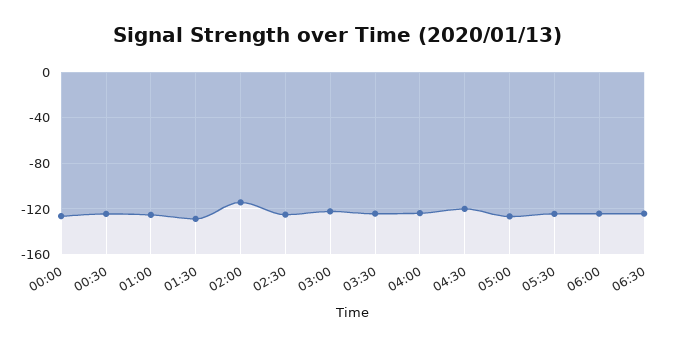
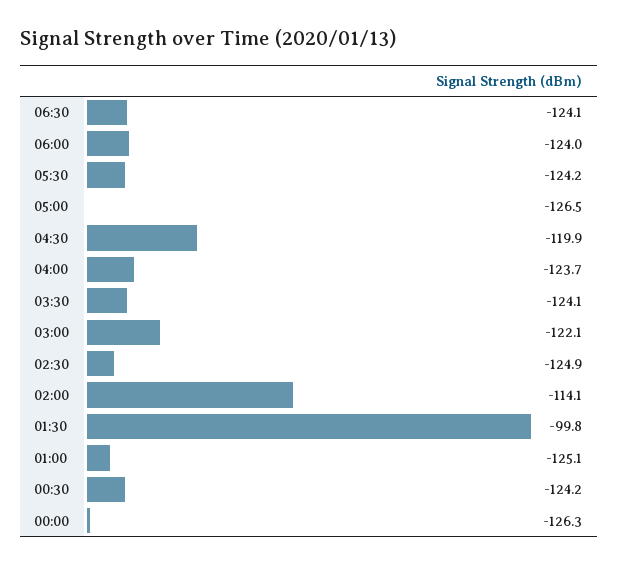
  {
    "00:00": -126.3,
    "00:30": -124.2,
    "01:00": -125.1,
-   "01:30": -130,
+   "01:30": -99.8,
    "02:00": -114.1,
    "02:30": -124.9,
    "03:00": -122.1,
    "03:30": -124.1,
    "04:00": -123.7,
    "04:30": -119.9,
    "05:00": -126.5,
    "05:30": -124.2,
    "06:00": -124,
    "06:30": -124.1
  }

